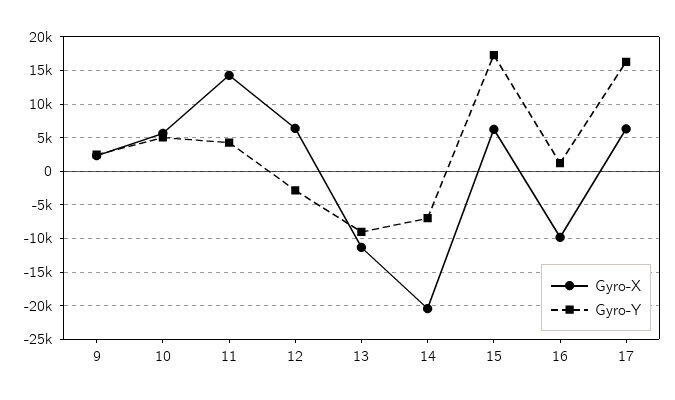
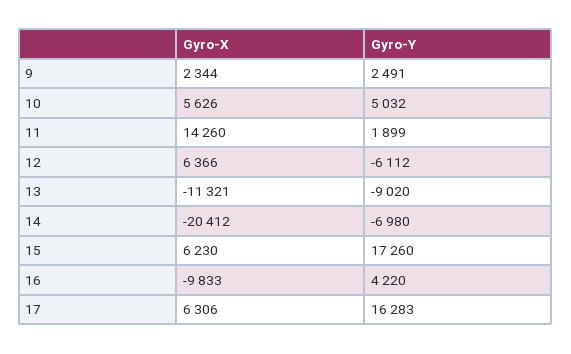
  {
    "Gyro-X": {
      "9": 2344,
      "10": 5626,
      "11": 14260,
      "12": 6366,
      "13": -11321,
      "14": -20412,
      "15": 6230,
      "16": -9833,
      "17": 6306
    },
    "Gyro-Y": {
      "9": 2491,
      "10": 5032,
-     "11": 4000,
+     "11": 1899,
-     "12": -3000,
+     "12": -6112,
      "13": -9020,
      "14": -6980,
      "15": 17260,
-     "16": 1000,
+     "16": 4220,
      "17": 16283
    }
  }

